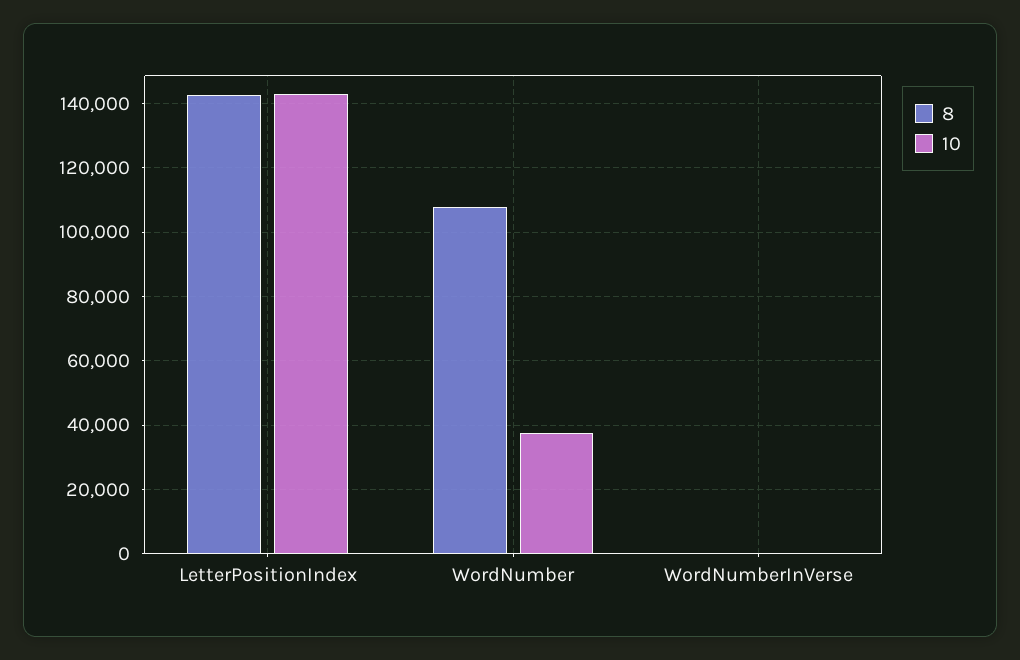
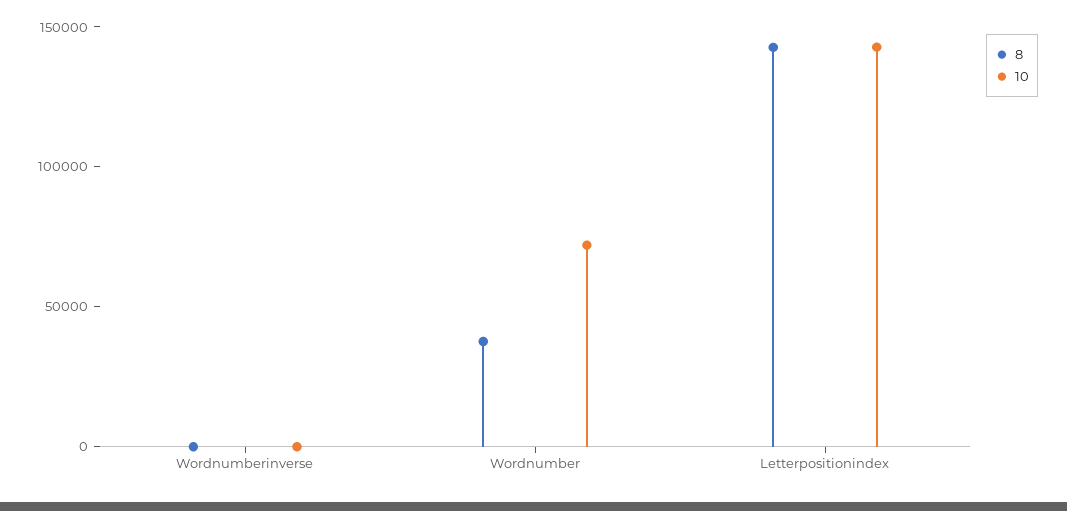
  {
    "8": {
      "LetterPositionIndex": 142000,
-     "WordNumber": 108000,
+     "WordNumber": 40000,
      "WordNumberInVerse": 0
    },
    "10": {
      "LetterPositionIndex": 142000,
-     "WordNumber": 38000,
+     "WordNumber": 70000,
      "WordNumberInVerse": 0
    }
  }

